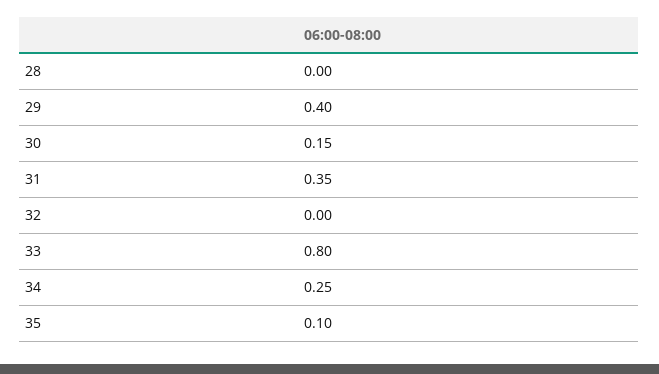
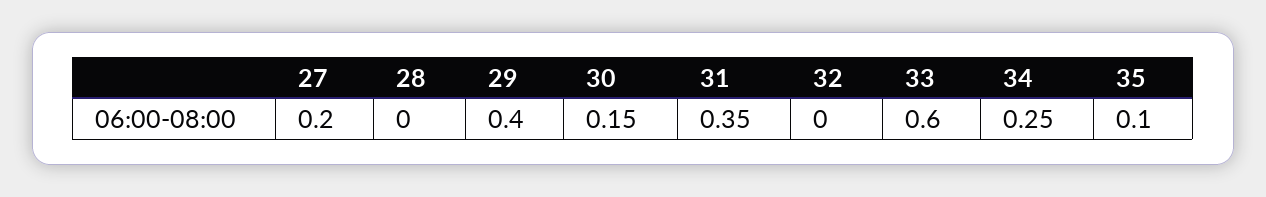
  {
    "28": 0,
    "29": 0.4,
    "30": 0.15,
    "31": 0.35,
    "32": 0,
-   "33": 0.8,
+   "33": 0.6,
    "34": 0.25,
-   "35": 0.1
+   "35": 0.1,
+   "27": 0.2
  }

